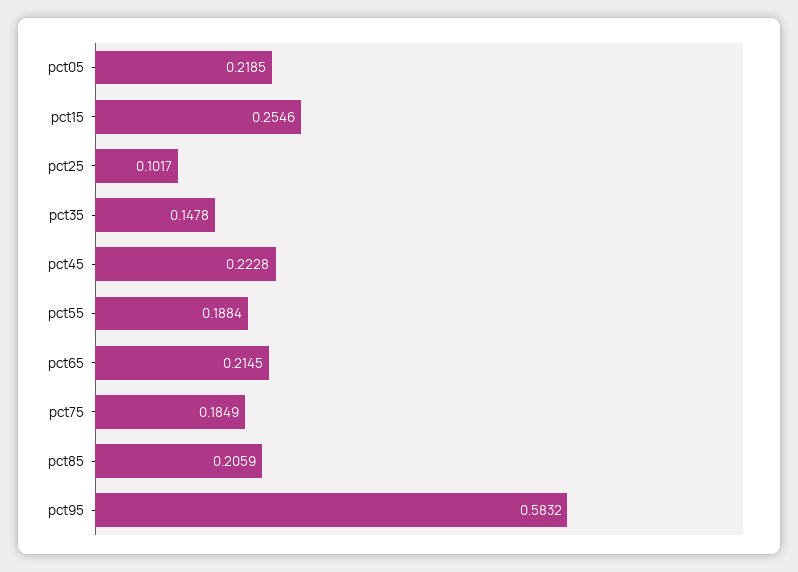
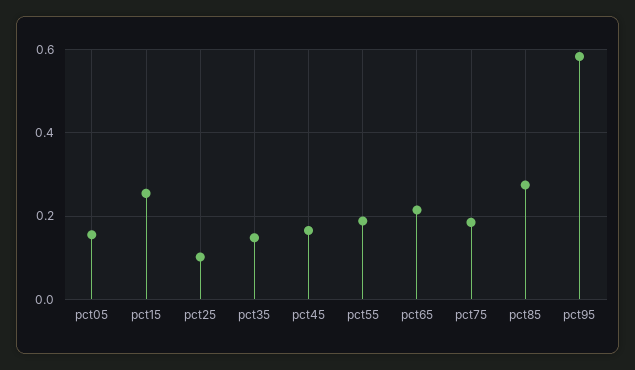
  {
-   "pct05": 0.2185,
+   "pct05": 0.16,
    "pct15": 0.2546,
    "pct25": 0.1017,
    "pct35": 0.1478,
-   "pct45": 0.2228,
+   "pct45": 0.16,
    "pct55": 0.1884,
    "pct65": 0.2145,
    "pct75": 0.1849,
-   "pct85": 0.2059,
+   "pct85": 0.28,
    "pct95": 0.5832
  }

